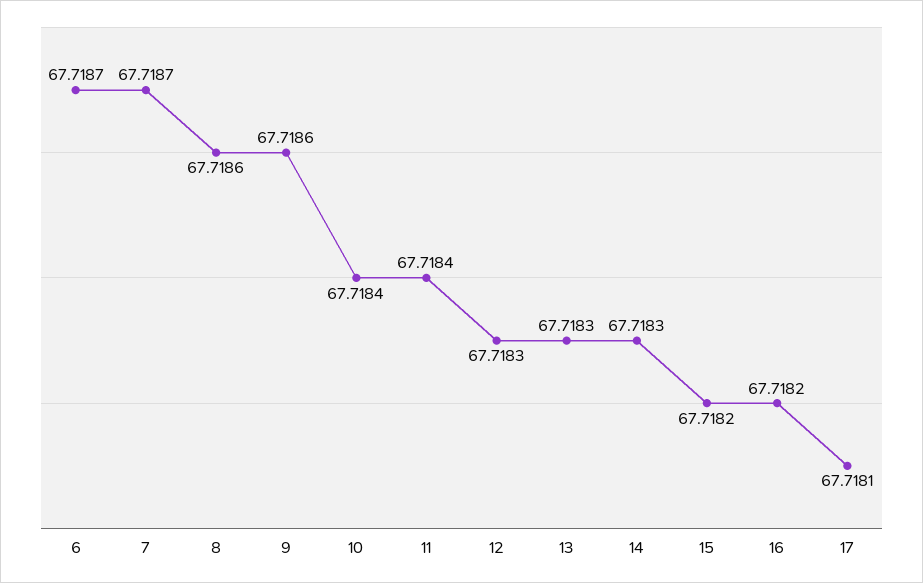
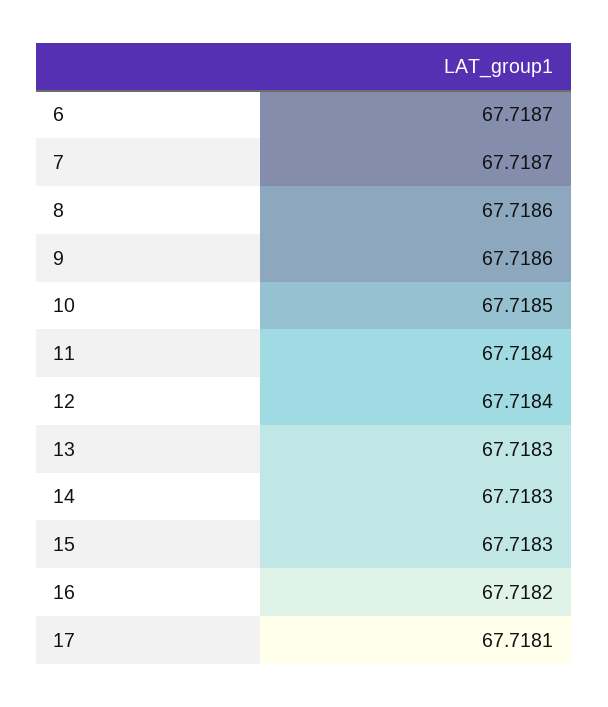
  {
    "6": 67.7187,
    "7": 67.7187,
    "8": 67.7186,
    "9": 67.7186,
-   "10": 67.7184,
+   "10": 67.7185,
    "11": 67.7184,
-   "12": 67.7183,
+   "12": 67.7184,
    "13": 67.7183,
    "14": 67.7183,
-   "15": 67.7182,
+   "15": 67.7183,
    "16": 67.7182,
    "17": 67.7181
  }

